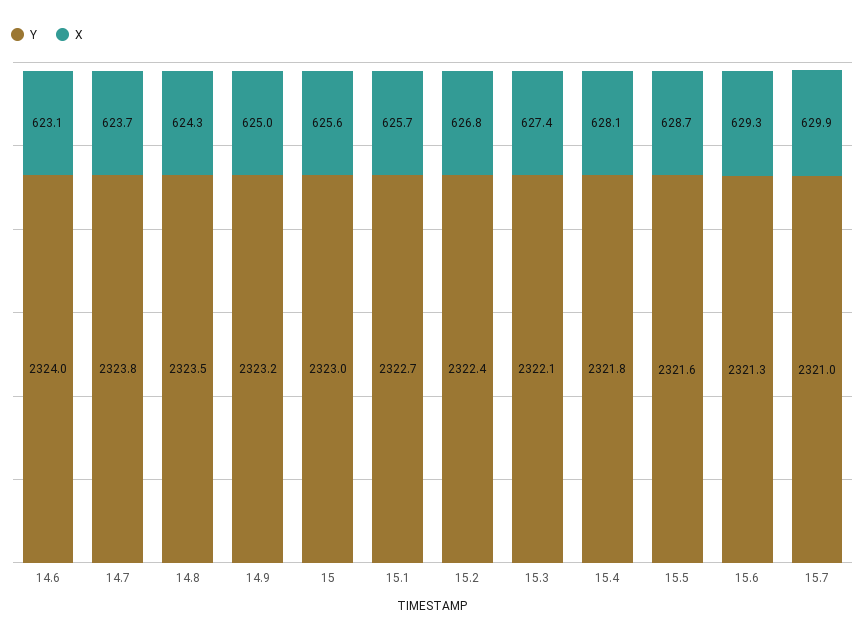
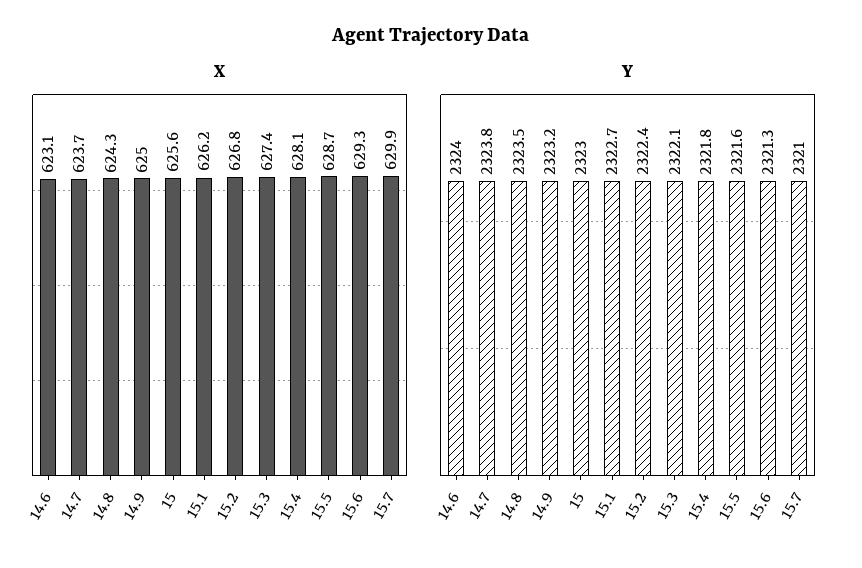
  {
    "Y": {
      "14.6": 2324,
      "14.7": 2323.8,
      "14.8": 2323.5,
      "14.9": 2323.2,
      "15": 2323,
      "15.1": 2322.7,
      "15.2": 2322.4,
      "15.3": 2322.1,
      "15.4": 2321.8,
      "15.5": 2321.6,
      "15.6": 2321.3,
      "15.7": 2321
    },
    "X": {
      "14.6": 623.1,
      "14.7": 623.7,
      "14.8": 624.3,
      "14.9": 625,
      "15": 625.6,
-     "15.1": 625.7,
+     "15.1": 626.2,
      "15.2": 626.8,
      "15.3": 627.4,
      "15.4": 628.1,
      "15.5": 628.7,
      "15.6": 629.3,
      "15.7": 629.9
    }
  }

